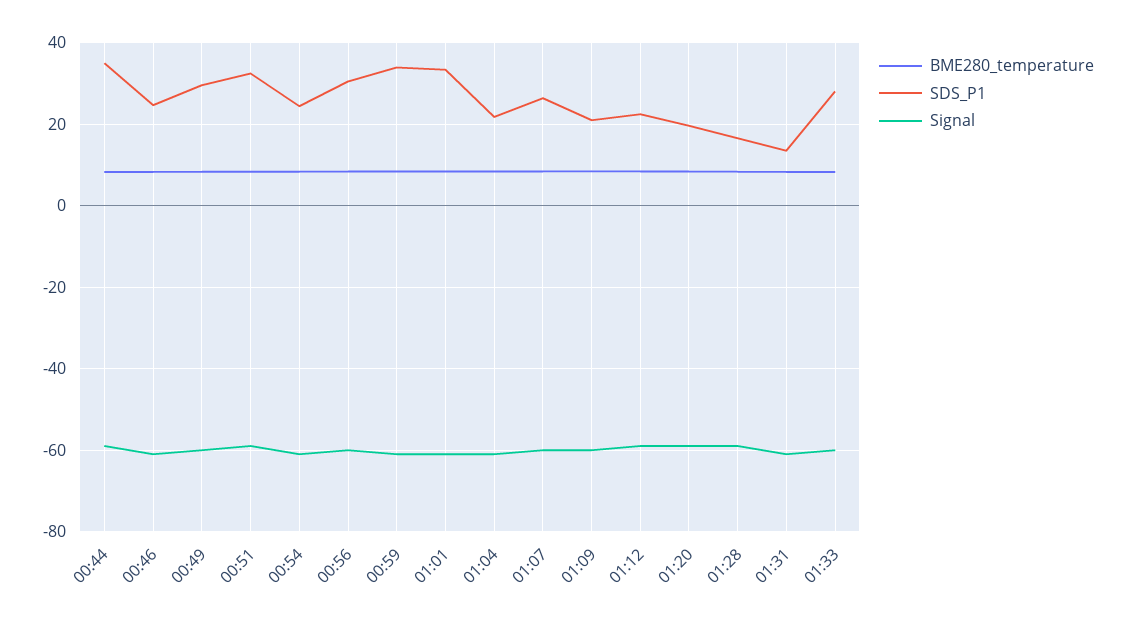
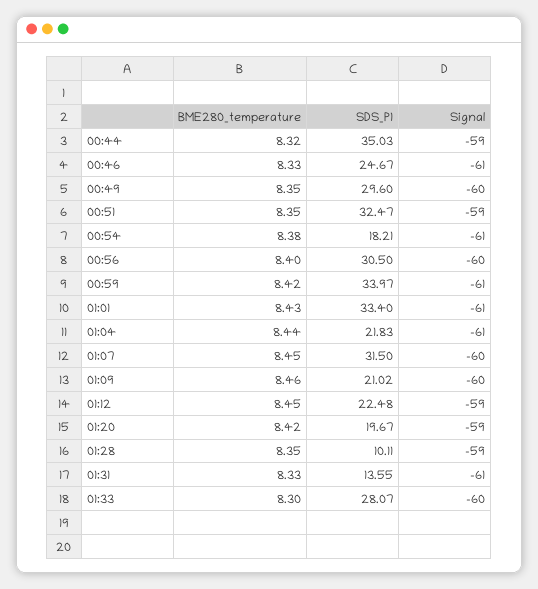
  {
    "BME280_temperature": {
      "00:44": 8.32,
      "00:46": 8.33,
      "00:49": 8.35,
      "00:51": 8.35,
      "00:54": 8.38,
      "00:56": 8.4,
      "00:59": 8.42,
      "01:01": 8.43,
      "01:04": 8.44,
      "01:07": 8.45,
      "01:09": 8.46,
      "01:12": 8.45,
      "01:20": 8.42,
      "01:28": 8.35,
      "01:31": 8.33,
      "01:33": 8.3
    },
    "SDS_P1": {
      "00:44": 35.03,
      "00:46": 24.67,
      "00:49": 29.6,
      "00:51": 32.47,
-     "00:54": 24,
+     "00:54": 18.21,
      "00:56": 30.5,
      "00:59": 33.97,
      "01:01": 33.4,
      "01:04": 21.83,
-     "01:07": 26,
+     "01:07": 31.5,
      "01:09": 21.02,
      "01:12": 22.48,
      "01:20": 19.67,
-     "01:28": 16,
+     "01:28": 10.11,
      "01:31": 13.55,
      "01:33": 28.07
    },
    "Signal": {
      "00:44": -59,
      "00:46": -61,
      "00:49": -60,
      "00:51": -59,
      "00:54": -61,
      "00:56": -60,
      "00:59": -61,
      "01:01": -61,
      "01:04": -61,
      "01:07": -60,
      "01:09": -60,
      "01:12": -59,
      "01:20": -59,
      "01:28": -59,
      "01:31": -61,
      "01:33": -60
    }
  }

